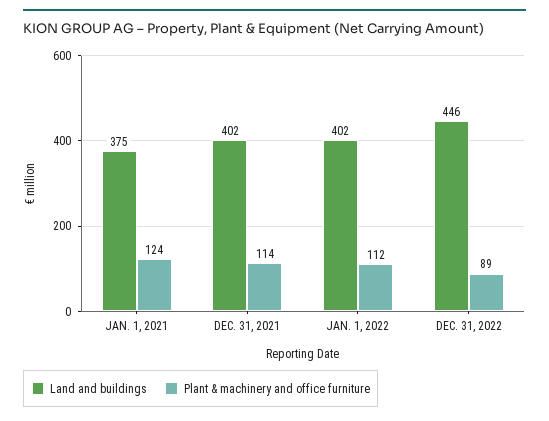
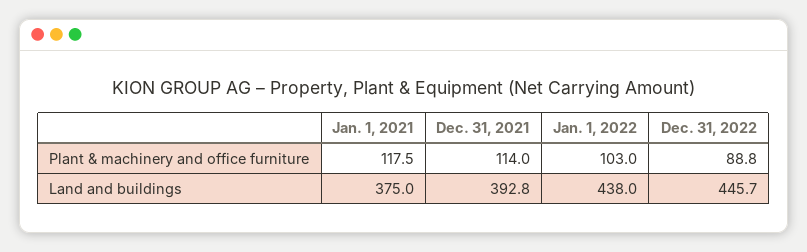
  {
    "Land and buildings": {
      "JAN. 1, 2021": 375,
-     "DEC. 31, 2021": 402,
+     "DEC. 31, 2021": 392.8,
-     "JAN. 1, 2022": 402,
+     "JAN. 1, 2022": 438,
      "DEC. 31, 2022": 445.7
    },
    "Plant & machinery and office furniture": {
-     "JAN. 1, 2021": 124,
+     "JAN. 1, 2021": 117.5,
      "DEC. 31, 2021": 114,
-     "JAN. 1, 2022": 112,
+     "JAN. 1, 2022": 103,
      "DEC. 31, 2022": 88.8
    }
  }

